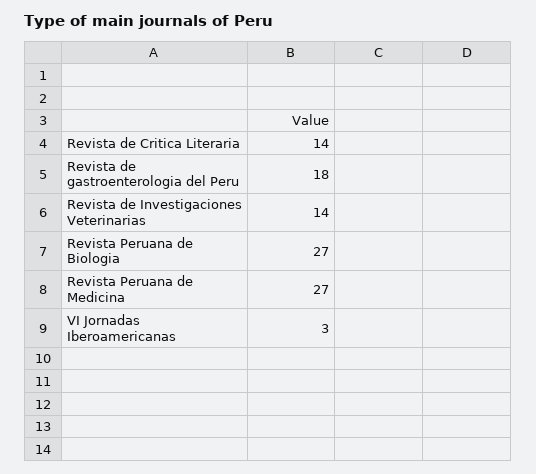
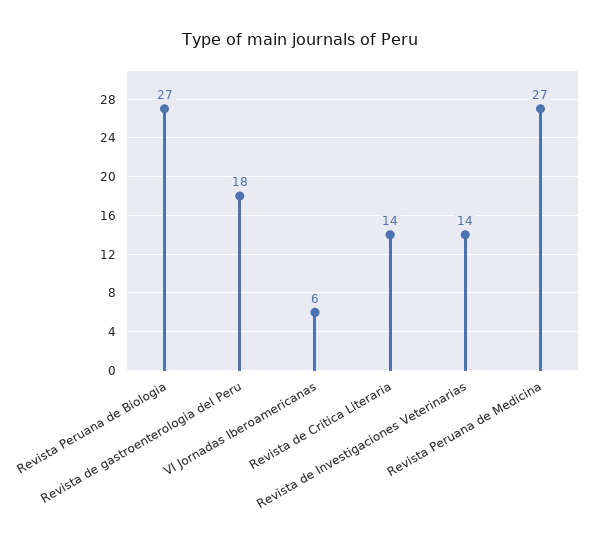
  {
    "Revista de Critica Literaria": 14,
    "Revista de gastroenterologia del Peru": 18,
    "Revista de Investigaciones Veterinarias": 14,
    "Revista Peruana de Biologia": 27,
    "Revista Peruana de Medicina": 27,
-   "VI Jornadas Iberoamericanas": 3
+   "VI Jornadas Iberoamericanas": 6
  }

